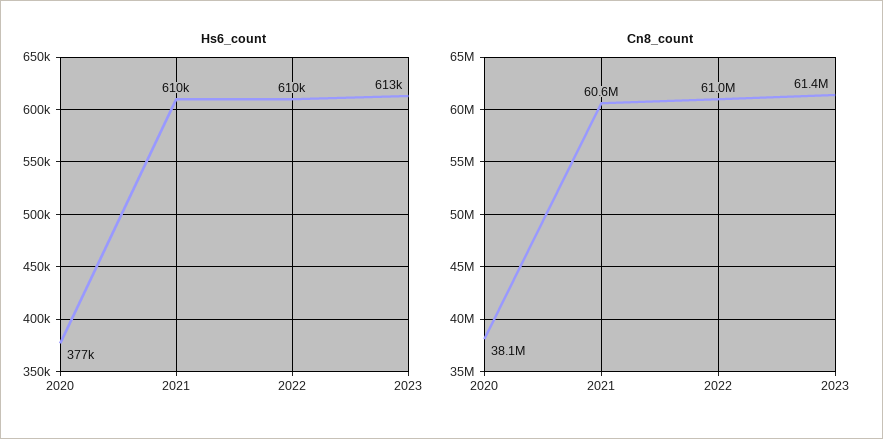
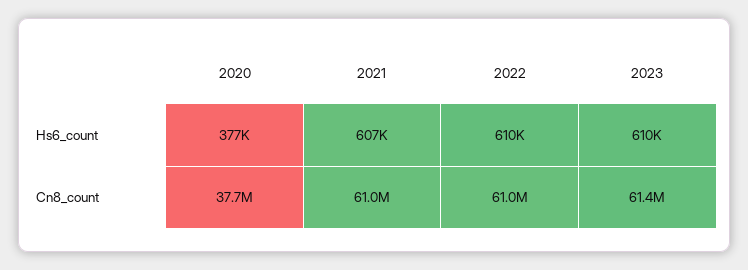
  {
    "Hs6_count": {
      "2020": 377000,
-     "2021": 610000,
+     "2021": 607000,
      "2022": 610000,
-     "2023": 613000
+     "2023": 610000
    },
    "Cn8_count": {
-     "2020": 38100000,
+     "2020": 37700000,
-     "2021": 60600000,
+     "2021": 61000000,
      "2022": 61000000,
      "2023": 61400000
    }
  }

